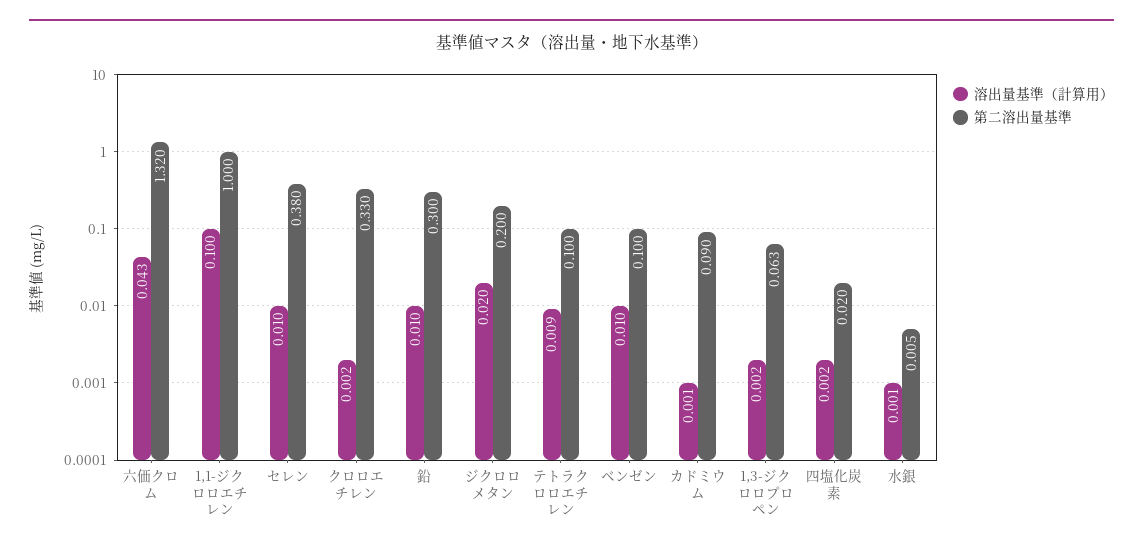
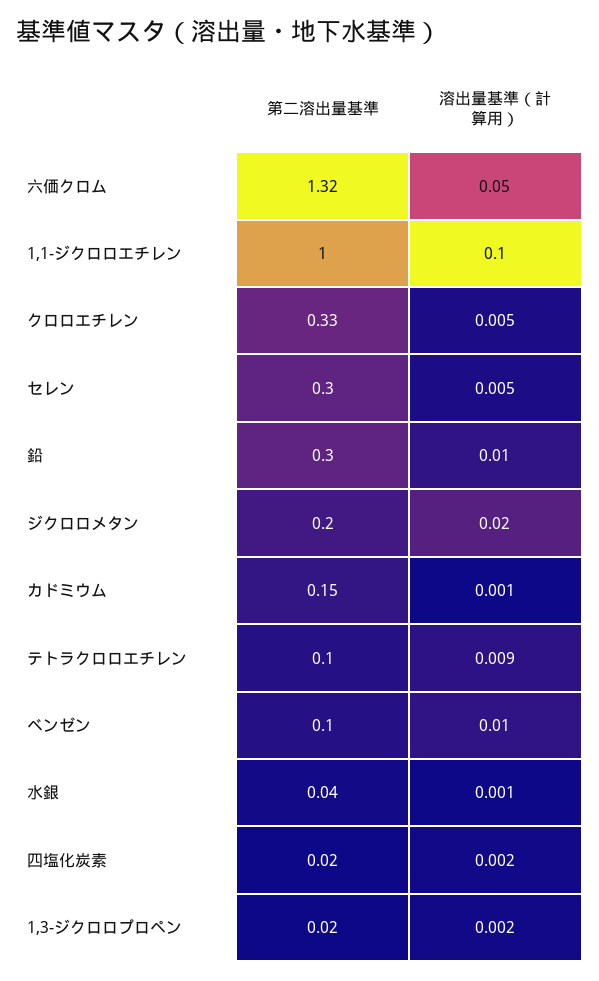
  {
    "溶出量基準（計算用）": {
-     "六価クロム": 0.043,
+     "六価クロム": 0.05,
      "1,1-ジクロロエチレン": 0.1,
-     "セレン": 0.01,
+     "セレン": 0.005,
-     "クロロエチレン": 0.002,
+     "クロロエチレン": 0.005,
      "鉛": 0.01,
      "ジクロロメタン": 0.02,
      "テトラクロロエチレン": 0.009,
      "ベンゼン": 0.01,
      "カドミウム": 0.001,
      "1,3-ジクロロプロペン": 0.002,
      "四塩化炭素": 0.002,
      "水銀": 0.001
    },
    "第二溶出量基準": {
      "六価クロム": 1.32,
      "1,1-ジクロロエチレン": 1,
-     "セレン": 0.38,
+     "セレン": 0.3,
      "クロロエチレン": 0.33,
      "鉛": 0.3,
      "ジクロロメタン": 0.2,
      "テトラクロロエチレン": 0.1,
      "ベンゼン": 0.1,
-     "カドミウム": 0.09,
+     "カドミウム": 0.15,
-     "1,3-ジクロロプロペン": 0.063,
+     "1,3-ジクロロプロペン": 0.02,
      "四塩化炭素": 0.02,
-     "水銀": 0.005
+     "水銀": 0.04
    }
  }

